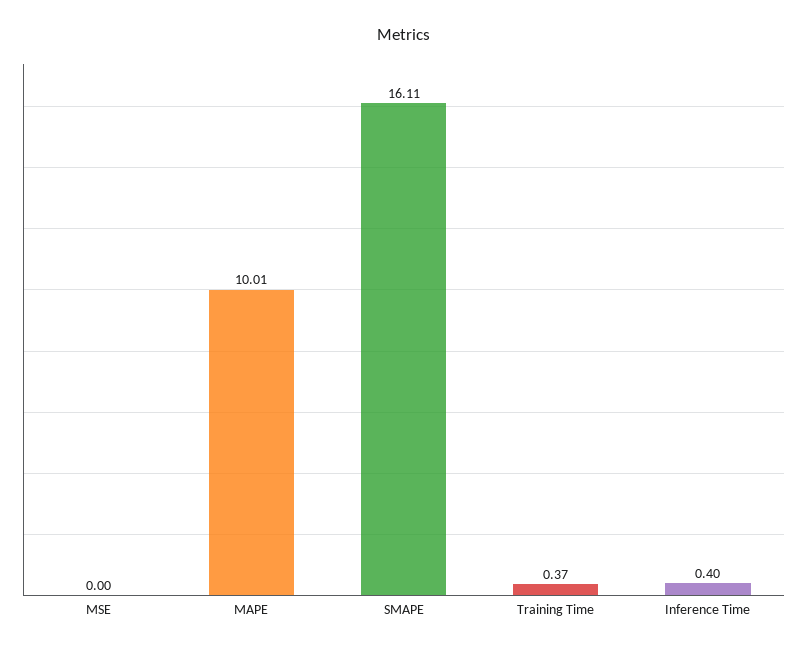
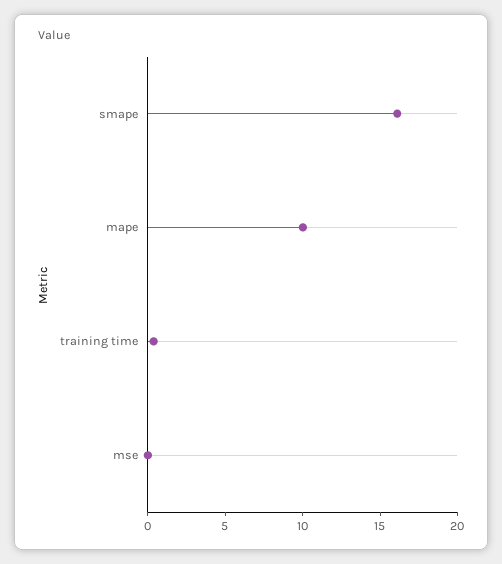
  {
    "MSE": 0,
    "MAPE": 10.01,
    "SMAPE": 16.11,
-   "Training Time": 0.37,
+   "Training Time": 0.37
-   "Inference Time": 0.4
  }

